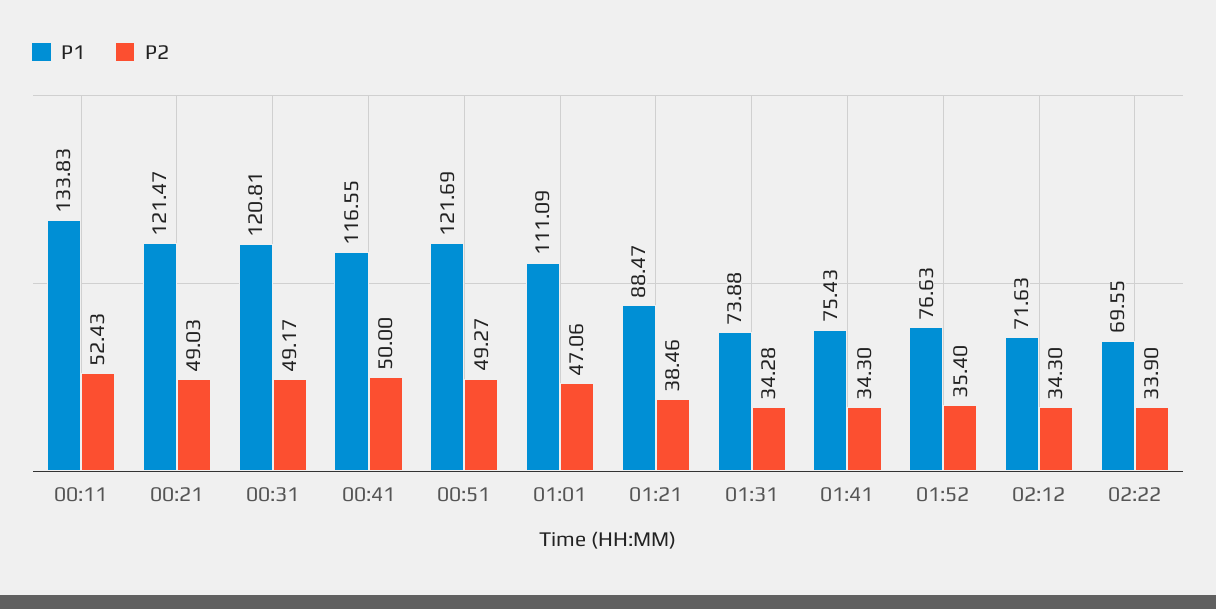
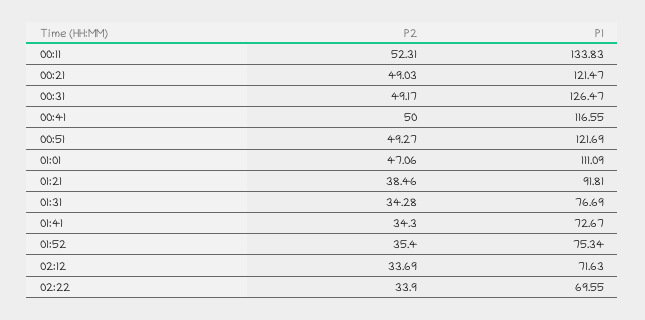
  {
    "P1": {
      "00:11": 133.83,
      "00:21": 121.47,
-     "00:31": 120.81,
+     "00:31": 126.47,
      "00:41": 116.55,
      "00:51": 121.69,
      "01:01": 111.09,
-     "01:21": 88.47,
+     "01:21": 91.81,
-     "01:31": 73.88,
+     "01:31": 76.69,
-     "01:41": 75.43,
+     "01:41": 72.67,
-     "01:52": 76.63,
+     "01:52": 75.34,
      "02:12": 71.63,
      "02:22": 69.55
    },
    "P2": {
-     "00:11": 52.43,
+     "00:11": 52.31,
      "00:21": 49.03,
      "00:31": 49.17,
      "00:41": 50,
      "00:51": 49.27,
      "01:01": 47.06,
      "01:21": 38.46,
      "01:31": 34.28,
      "01:41": 34.3,
      "01:52": 35.4,
-     "02:12": 34.3,
+     "02:12": 33.69,
      "02:22": 33.9
    }
  }

